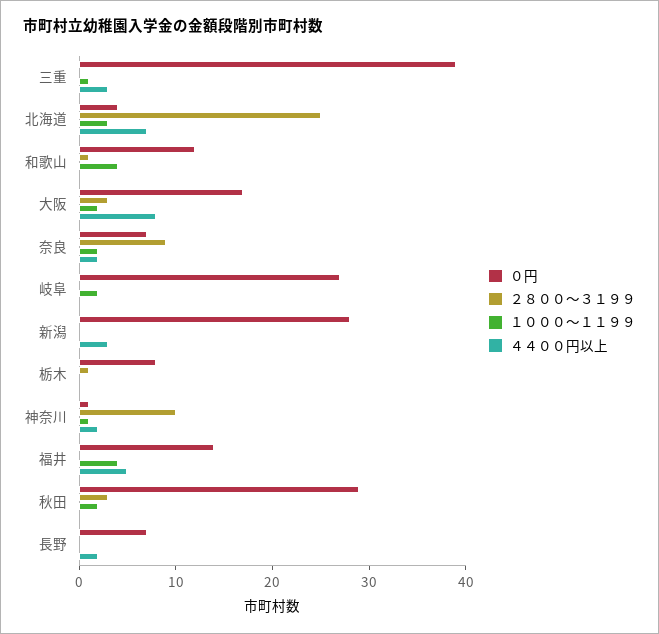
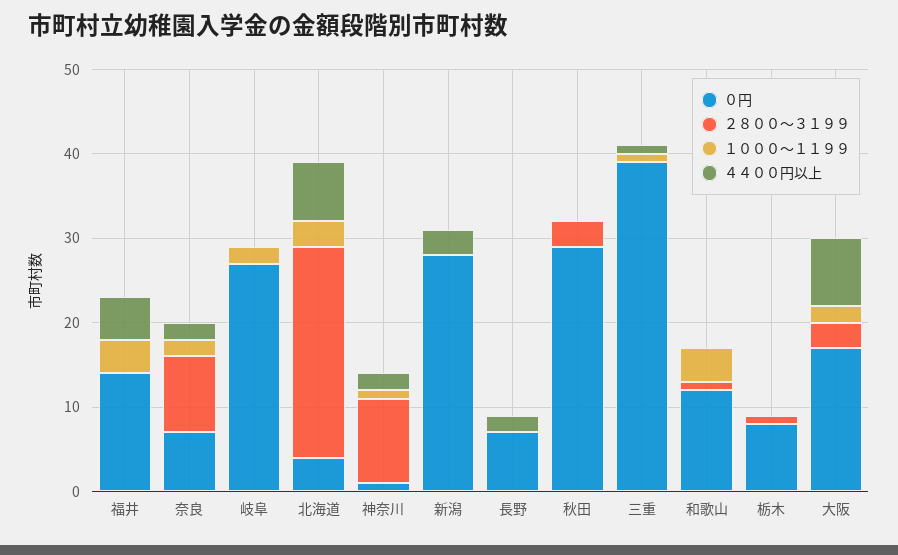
  {
    "０円": {
      "三重": 39,
      "北海道": 4,
      "和歌山": 12,
      "大阪": 17,
      "奈良": 7,
      "岐阜": 27,
      "新潟": 28,
      "栃木": 8,
      "神奈川": 1,
      "福井": 14,
      "秋田": 29,
      "長野": 7
    },
    "２８００～３１９９": {
      "三重": 0,
      "北海道": 25,
      "和歌山": 1,
      "大阪": 3,
      "奈良": 9,
      "岐阜": 0,
      "新潟": 0,
      "栃木": 1,
      "神奈川": 10,
      "福井": 0,
      "秋田": 3,
      "長野": 0
    },
    "１０００～１１９９": {
      "三重": 1,
      "北海道": 3,
      "和歌山": 4,
      "大阪": 2,
      "奈良": 2,
      "岐阜": 2,
      "新潟": 0,
      "栃木": 0,
      "神奈川": 1,
      "福井": 4,
-     "秋田": 2,
+     "秋田": 0,
      "長野": 0
    },
    "４４００円以上": {
-     "三重": 3,
+     "三重": 1,
      "北海道": 7,
      "和歌山": 0,
      "大阪": 8,
      "奈良": 2,
      "岐阜": 0,
      "新潟": 3,
      "栃木": 0,
      "神奈川": 2,
      "福井": 5,
      "秋田": 0,
      "長野": 2
    }
  }

